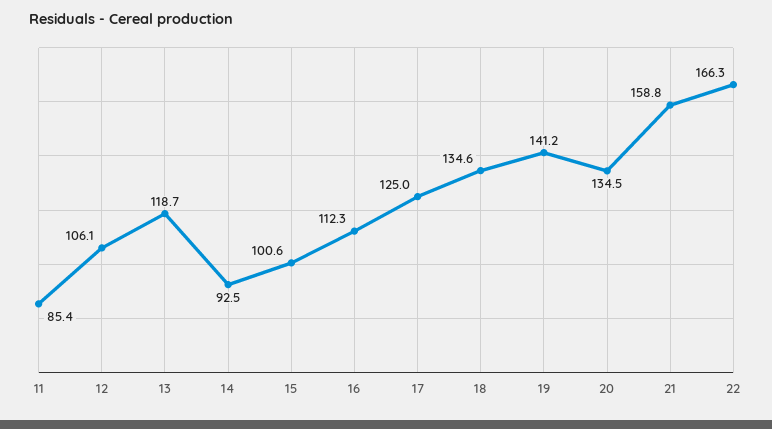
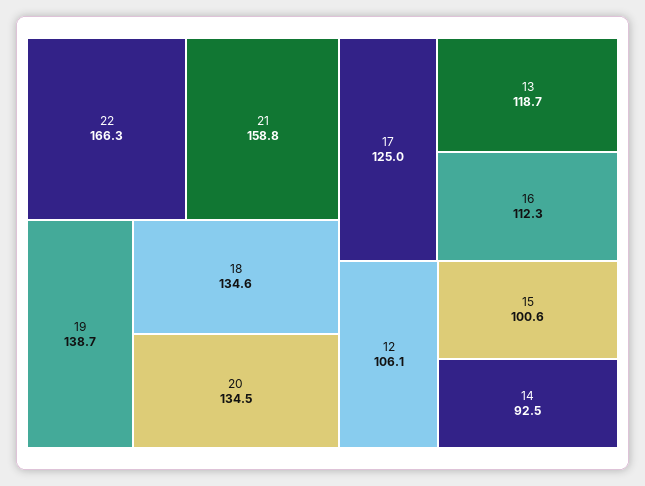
  {
-   "11": 85.4,
    "12": 106.1,
    "13": 118.7,
    "14": 92.5,
    "15": 100.6,
    "16": 112.3,
    "17": 125,
    "18": 134.6,
-   "19": 141.2,
+   "19": 138.7,
    "20": 134.5,
    "21": 158.8,
    "22": 166.3
  }

